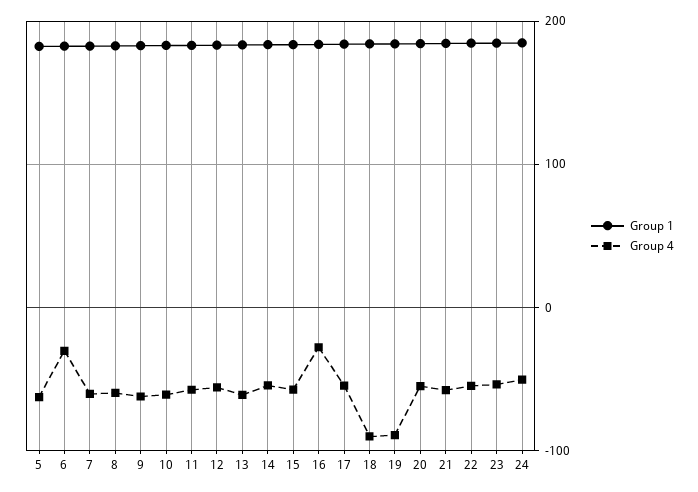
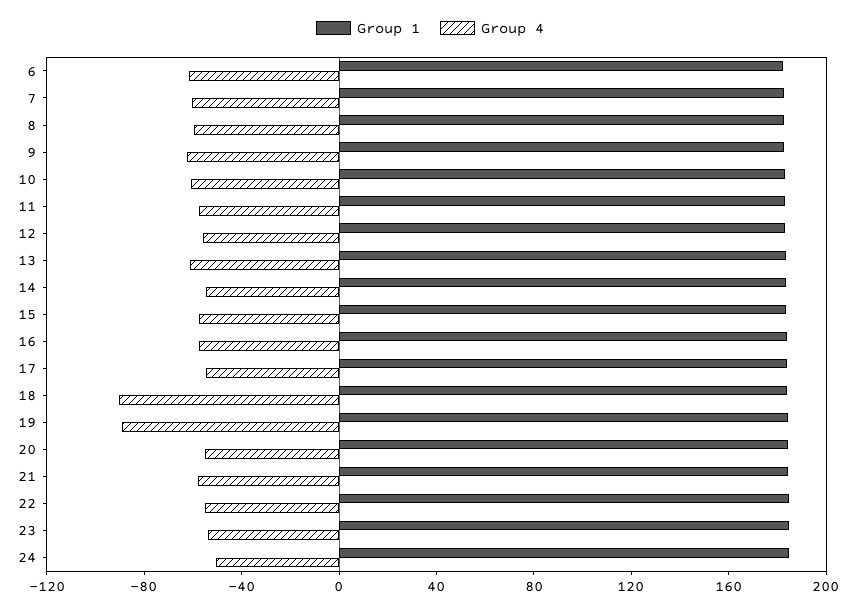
  {
    "Group 1": {
-     "5": 180,
      "6": 180,
      "7": 180,
      "8": 180,
      "9": 180,
      "10": 180,
      "11": 180,
      "12": 180,
      "13": 180,
      "14": 180,
      "15": 180,
      "16": 180,
      "17": 180,
      "18": 180,
      "19": 180,
      "20": 180,
      "21": 180,
      "22": 180,
      "23": 180,
      "24": 180
    },
    "Group 4": {
-     "5": -60,
-     "6": -30,
+     "6": -60,
      "7": -60,
      "8": -60,
      "9": -60,
      "10": -60,
      "11": -60,
      "12": -60,
      "13": -60,
      "14": -50,
      "15": -60,
-     "16": -30,
+     "16": -60,
      "17": -50,
      "18": -90,
      "19": -90,
      "20": -60,
      "21": -60,
      "22": -50,
      "23": -50,
      "24": -50
    }
  }

